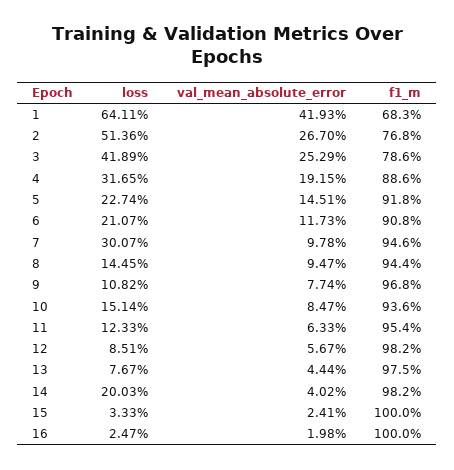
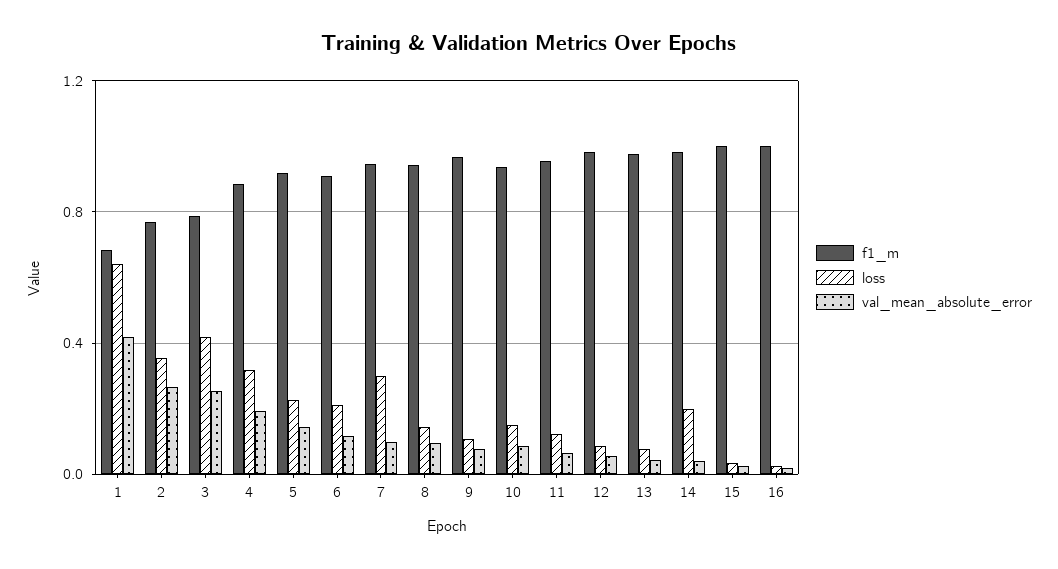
  {
    "loss": {
      "1": 0.6411,
-     "2": 0.5136,
+     "2": 0.35,
      "3": 0.4189,
      "4": 0.3165,
      "5": 0.2274,
      "6": 0.2107,
      "7": 0.3007,
      "8": 0.1445,
      "9": 0.1082,
      "10": 0.1514,
      "11": 0.1233,
      "12": 0.0851,
      "13": 0.0767,
      "14": 0.2003,
      "15": 0.0333,
      "16": 0.0247
    },
    "val_mean_absolute_error": {
      "1": 0.4193,
      "2": 0.267,
      "3": 0.2529,
      "4": 0.1915,
      "5": 0.1451,
      "6": 0.1173,
      "7": 0.0978,
      "8": 0.0947,
      "9": 0.0774,
      "10": 0.0847,
      "11": 0.0633,
      "12": 0.0567,
      "13": 0.0444,
      "14": 0.0402,
      "15": 0.0241,
      "16": 0.0198
    },
    "f1_m": {
      "1": 0.683,
      "2": 0.768,
      "3": 0.786,
      "4": 0.886,
      "5": 0.918,
      "6": 0.908,
      "7": 0.946,
      "8": 0.944,
      "9": 0.968,
      "10": 0.936,
      "11": 0.954,
      "12": 0.982,
      "13": 0.975,
      "14": 0.982,
      "15": 1,
      "16": 1
    }
  }

